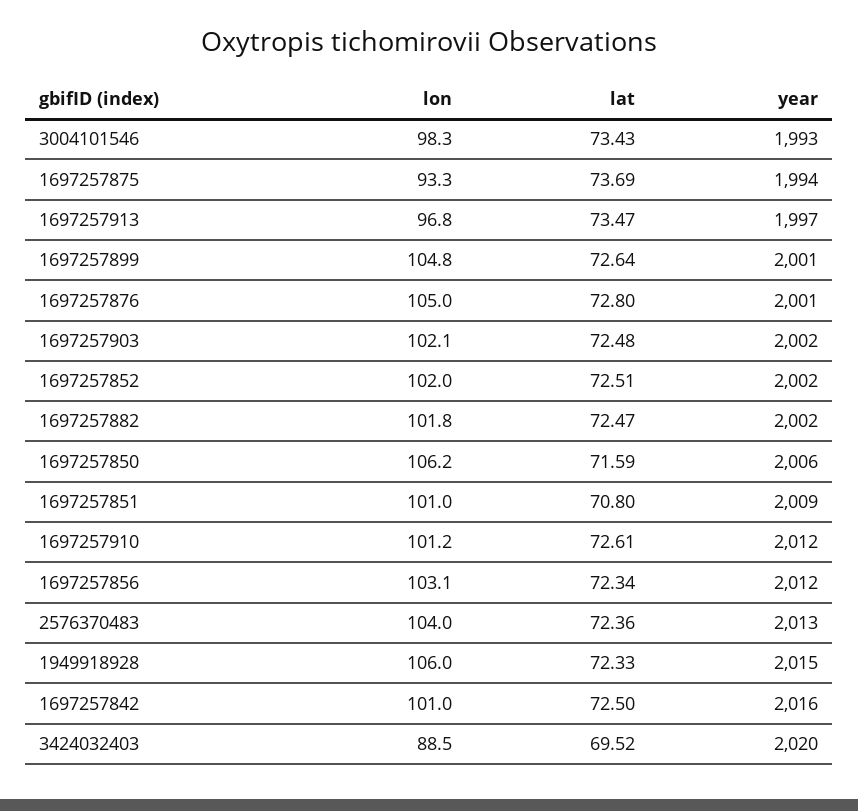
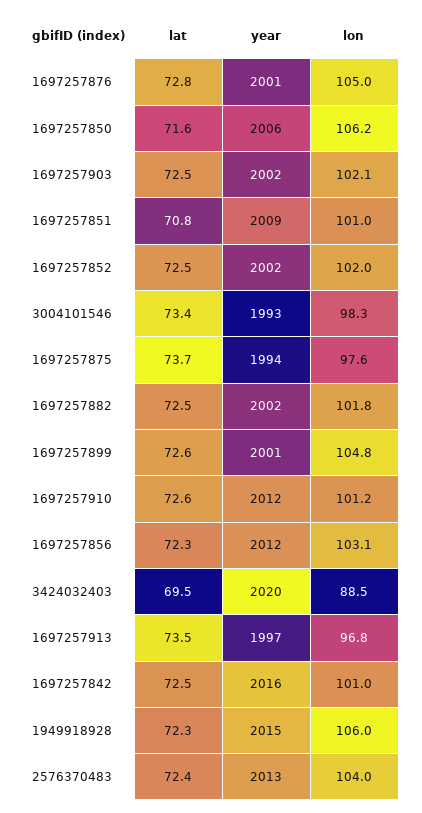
  {
    "lon": {
      "3004101546": 98.3,
-     "1697257875": 93.3,
+     "1697257875": 97.6,
      "1697257913": 96.8,
      "1697257899": 104.8,
      "1697257876": 105,
      "1697257903": 102.1,
      "1697257852": 102,
      "1697257882": 101.8,
      "1697257850": 106.2,
      "1697257851": 101,
      "1697257910": 101.2,
      "1697257856": 103.1,
      "2576370483": 104,
      "1949918928": 106,
      "1697257842": 101,
      "3424032403": 88.5
    },
    "lat": {
      "3004101546": 73.43,
      "1697257875": 73.69,
      "1697257913": 73.47,
      "1697257899": 72.64,
      "1697257876": 72.8,
      "1697257903": 72.48,
      "1697257852": 72.51,
      "1697257882": 72.47,
      "1697257850": 71.59,
      "1697257851": 70.8,
      "1697257910": 72.61,
      "1697257856": 72.34,
      "2576370483": 72.36,
      "1949918928": 72.33,
      "1697257842": 72.5,
      "3424032403": 69.52
    },
    "year": {
      "3004101546": 1993,
      "1697257875": 1994,
      "1697257913": 1997,
      "1697257899": 2001,
      "1697257876": 2001,
      "1697257903": 2002,
      "1697257852": 2002,
      "1697257882": 2002,
      "1697257850": 2006,
      "1697257851": 2009,
      "1697257910": 2012,
      "1697257856": 2012,
      "2576370483": 2013,
      "1949918928": 2015,
      "1697257842": 2016,
      "3424032403": 2020
    }
  }

